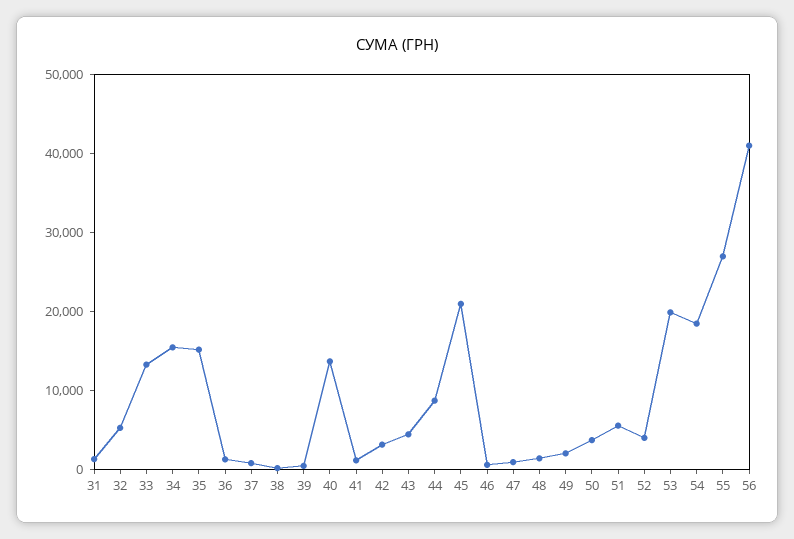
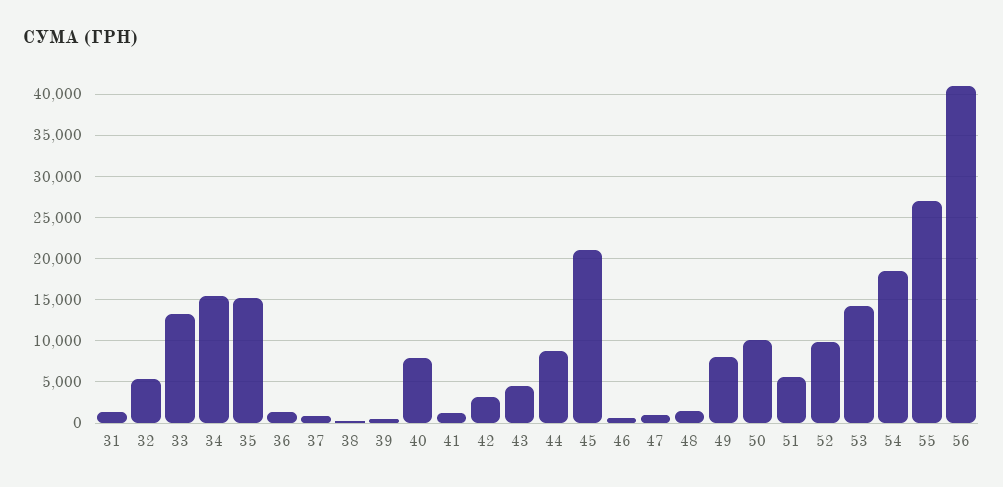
  {
    "31": 1000,
    "32": 5000,
    "33": 13000,
    "34": 15000,
    "35": 15000,
    "36": 1000,
    "37": 1000,
    "38": 0,
    "39": 1000,
-   "40": 14000,
+   "40": 8000,
    "41": 1000,
    "42": 3000,
    "43": 5000,
    "44": 9000,
    "45": 21000,
    "46": 1000,
    "47": 1000,
    "48": 1000,
-   "49": 2000,
+   "49": 8000,
-   "50": 4000,
+   "50": 10000,
    "51": 6000,
-   "52": 4000,
+   "52": 10000,
-   "53": 20000,
+   "53": 14000,
    "54": 19000,
    "55": 27000,
    "56": 41000
  }

